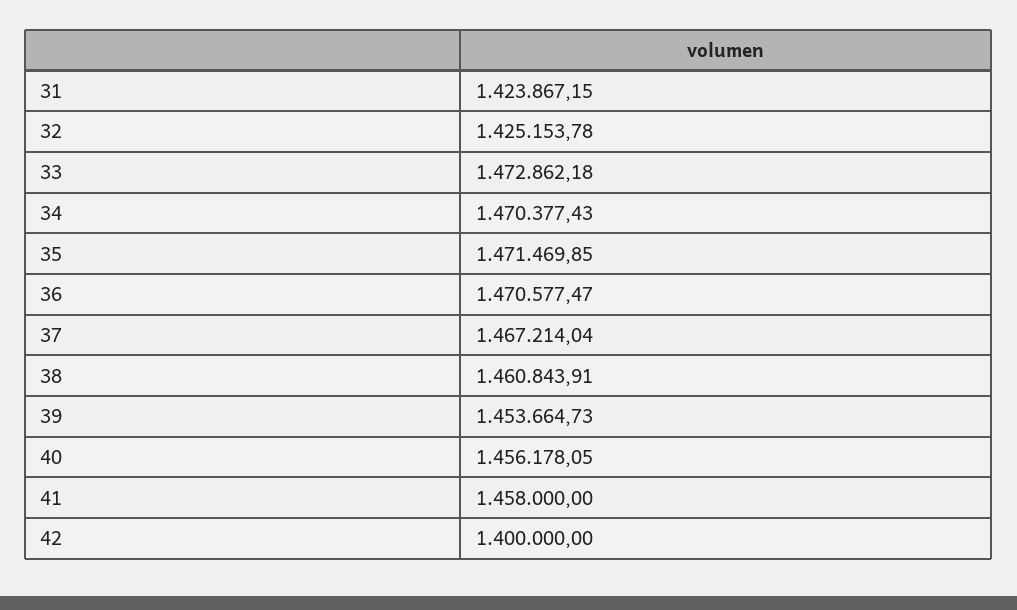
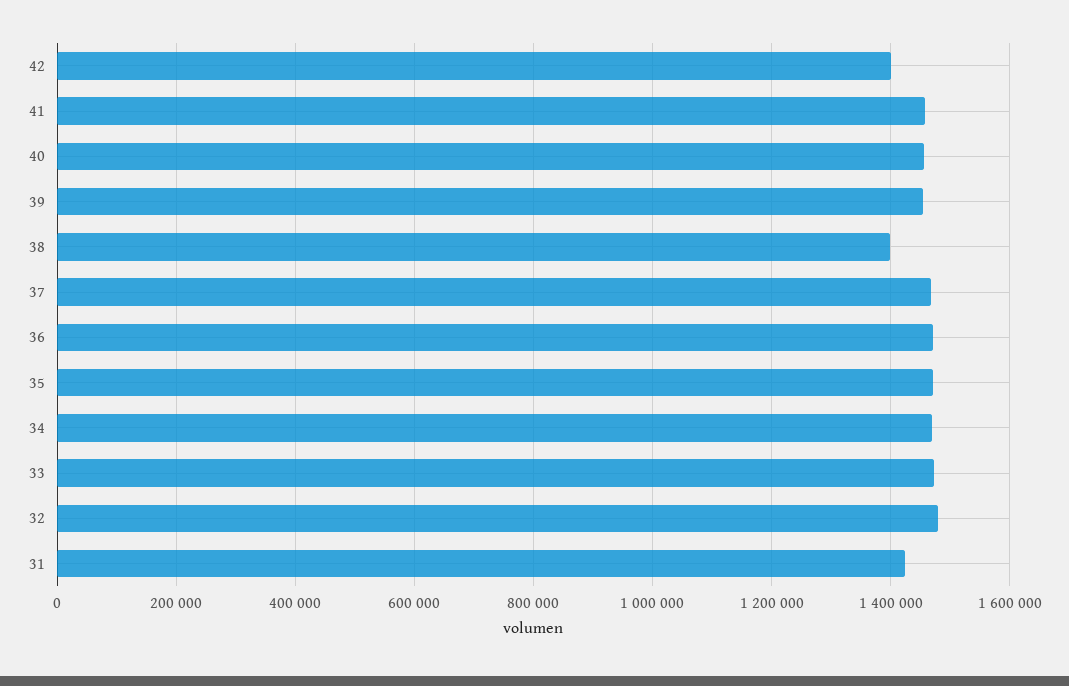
  {
    "31": 1423867.15,
-   "32": 1425153.78,
+   "32": 1480000,
    "33": 1472862.18,
    "34": 1470377.43,
    "35": 1471469.85,
    "36": 1470577.47,
    "37": 1467214.04,
-   "38": 1460843.91,
+   "38": 1400000,
    "39": 1453664.73,
    "40": 1456178.05,
    "41": 1458000,
    "42": 1400000
  }

